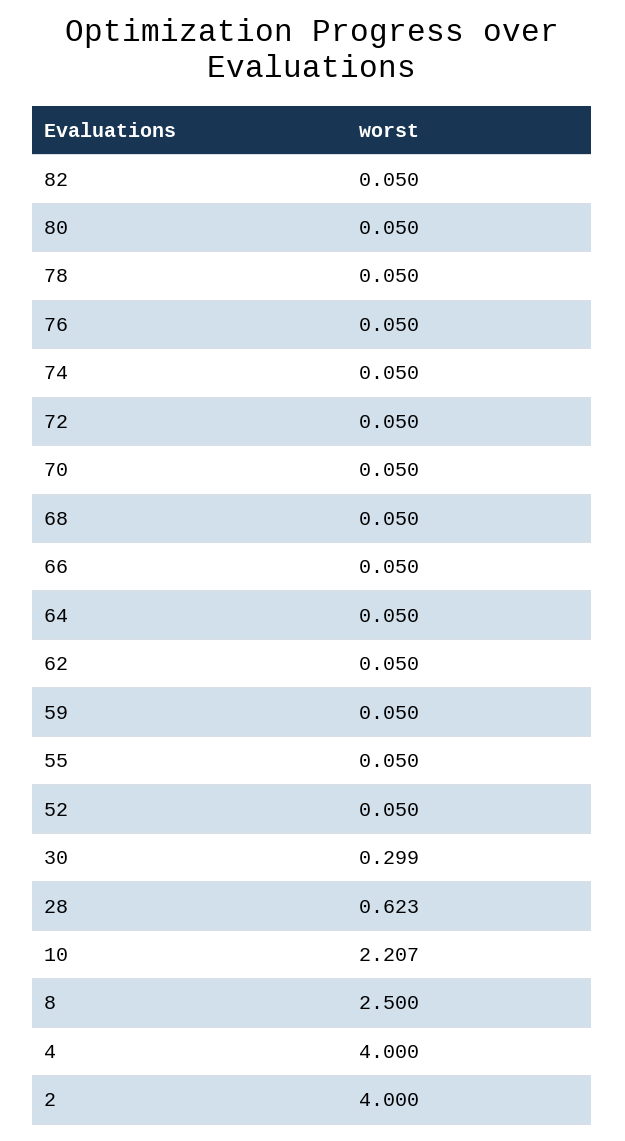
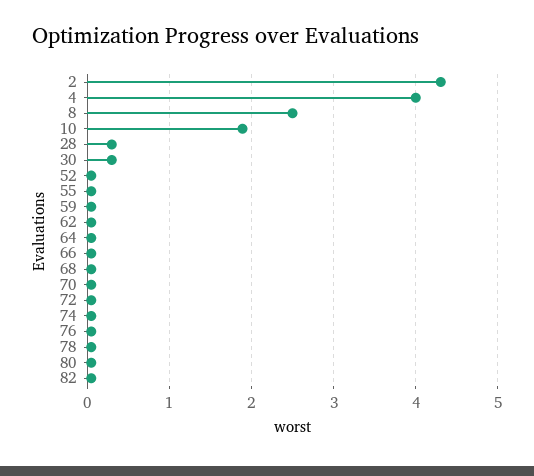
  {
    "82": 0.05,
    "80": 0.05,
    "78": 0.05,
    "76": 0.05,
    "74": 0.05,
    "72": 0.05,
    "70": 0.05,
    "68": 0.05,
    "66": 0.05,
    "64": 0.05,
    "62": 0.05,
    "59": 0.05,
    "55": 0.05,
    "52": 0.05,
    "30": 0.299,
-   "28": 0.623,
+   "28": 0.3,
-   "10": 2.207,
+   "10": 1.9,
    "8": 2.5,
    "4": 4,
-   "2": 4
+   "2": 4.3
  }

